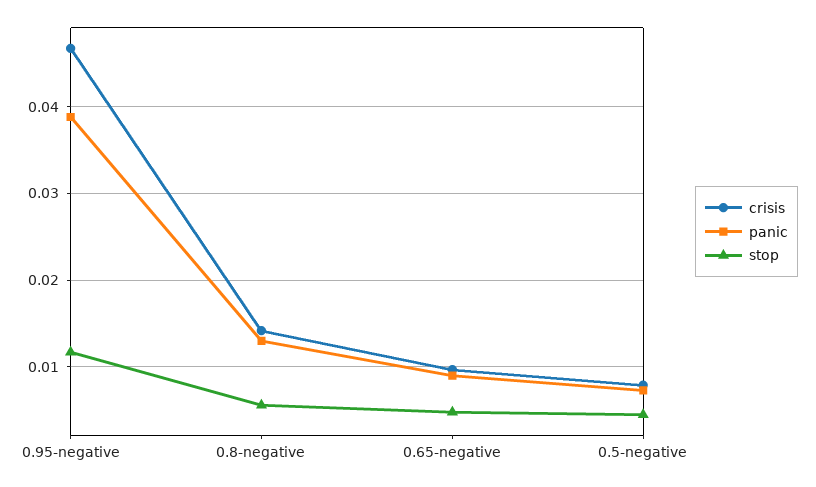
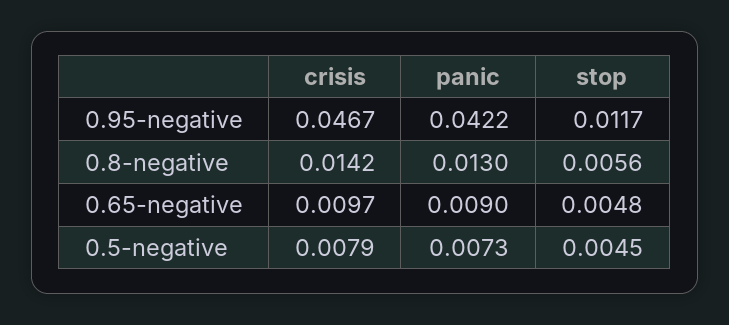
  {
    "crisis": {
      "0.95-negative": 0.0467,
      "0.8-negative": 0.0142,
      "0.65-negative": 0.0097,
      "0.5-negative": 0.0079
    },
    "panic": {
-     "0.95-negative": 0.039,
+     "0.95-negative": 0.0422,
      "0.8-negative": 0.013,
      "0.65-negative": 0.009,
      "0.5-negative": 0.0073
    },
    "stop": {
      "0.95-negative": 0.0117,
      "0.8-negative": 0.0056,
      "0.65-negative": 0.0048,
      "0.5-negative": 0.0045
    }
  }

